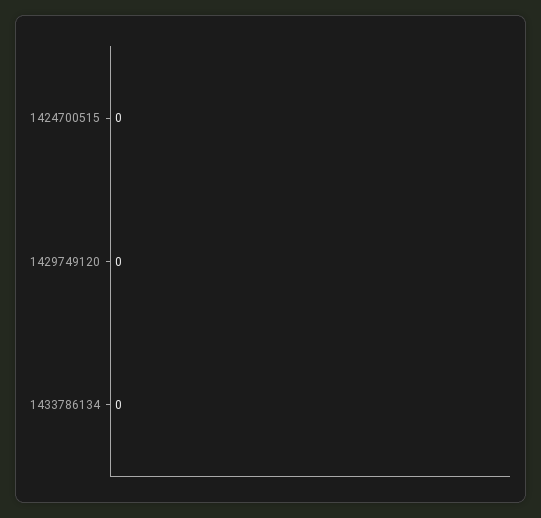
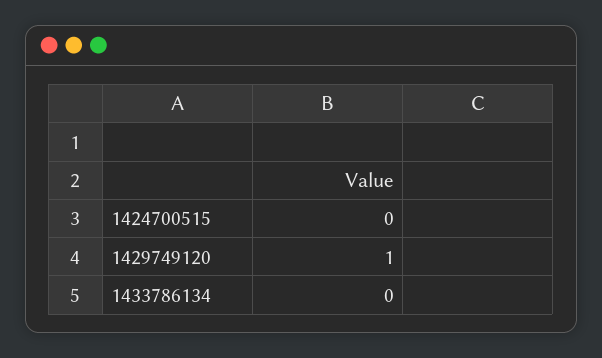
  {
    "1424700515": 0,
-   "1429749120": 0,
+   "1429749120": 1,
    "1433786134": 0
  }

